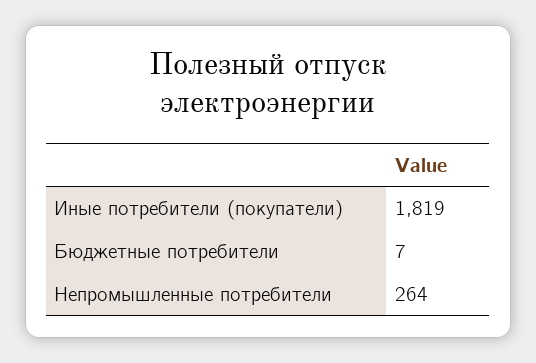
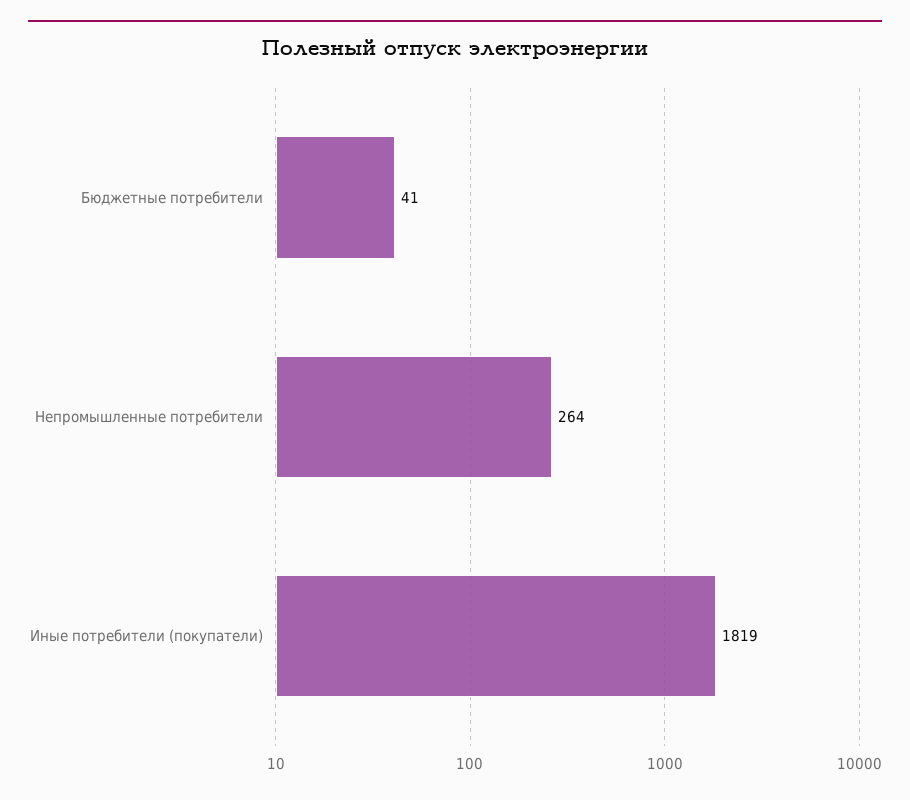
  {
    "Иные потребители (покупатели)": 1819,
-   "Бюджетные потребители": 7,
+   "Бюджетные потребители": 41,
    "Непромышленные потребители": 264
  }

